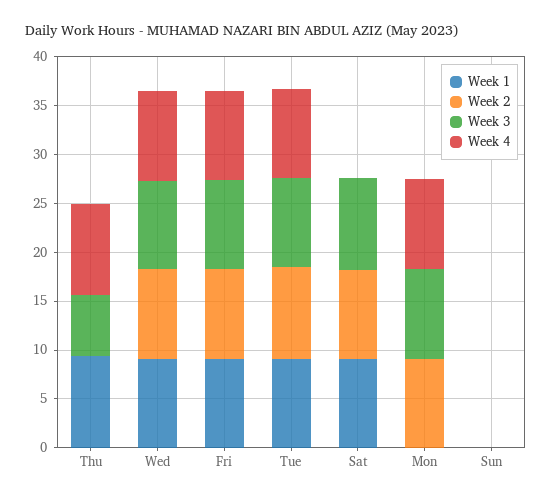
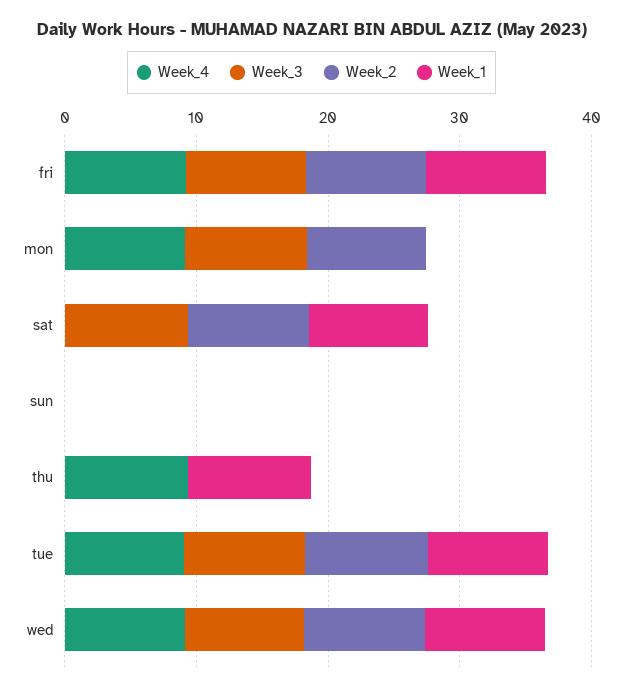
  {
    "Week 1": {
      "Thu": 9,
      "Wed": 9,
      "Fri": 9,
      "Tue": 9,
      "Sat": 9,
      "Mon": 0,
      "Sun": 0
    },
    "Week 2": {
      "Thu": 0,
      "Wed": 9,
      "Fri": 9,
      "Tue": 9,
      "Sat": 9,
      "Mon": 9,
      "Sun": 0
    },
    "Week 3": {
-     "Thu": 6,
+     "Thu": 0,
      "Wed": 9,
      "Fri": 9,
      "Tue": 9,
      "Sat": 9,
      "Mon": 9,
      "Sun": 0
    },
    "Week 4": {
      "Thu": 9,
      "Wed": 9,
      "Fri": 9,
      "Tue": 9,
      "Sat": 0,
      "Mon": 9,
      "Sun": 0
    }
  }

